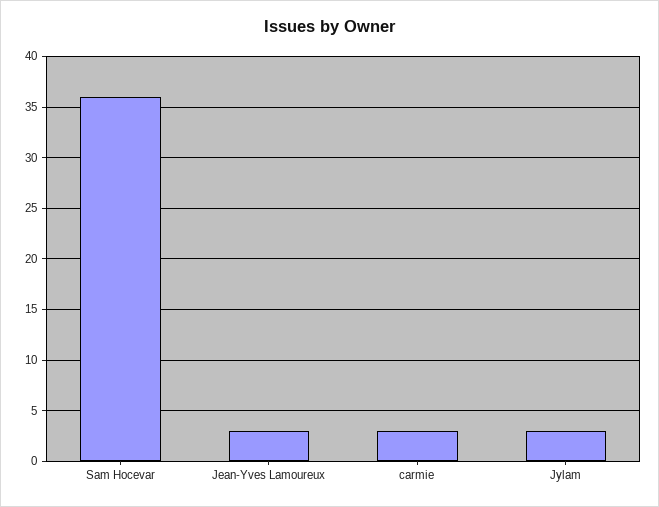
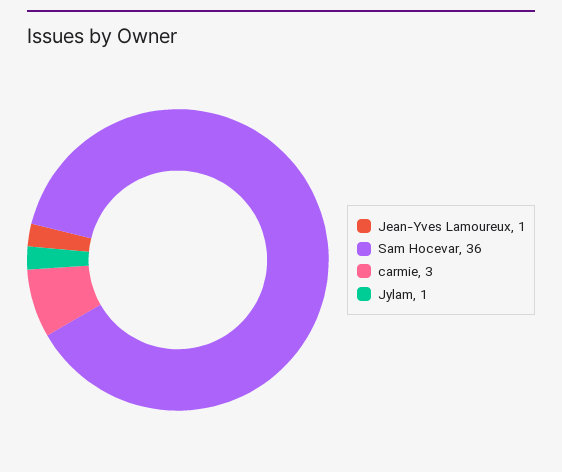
  {
    "Sam Hocevar": 36,
-   "Jean-Yves Lamoureux": 3,
+   "Jean-Yves Lamoureux": 1,
    "carmie": 3,
-   "Jylam": 3
+   "Jylam": 1
  }

